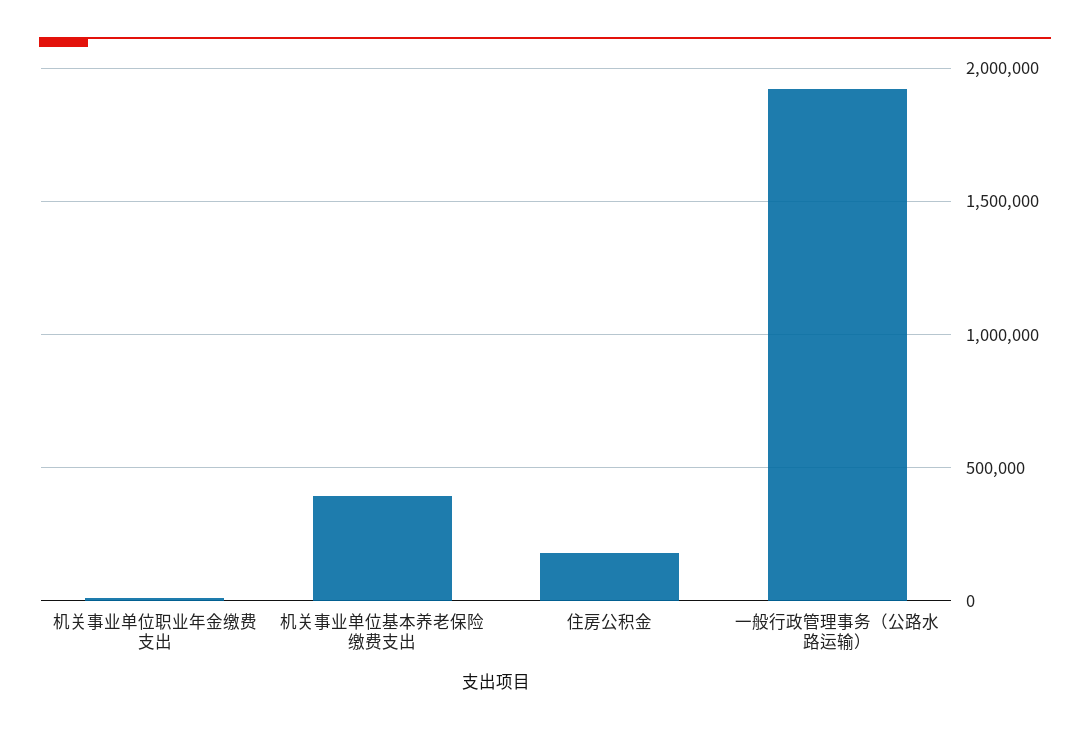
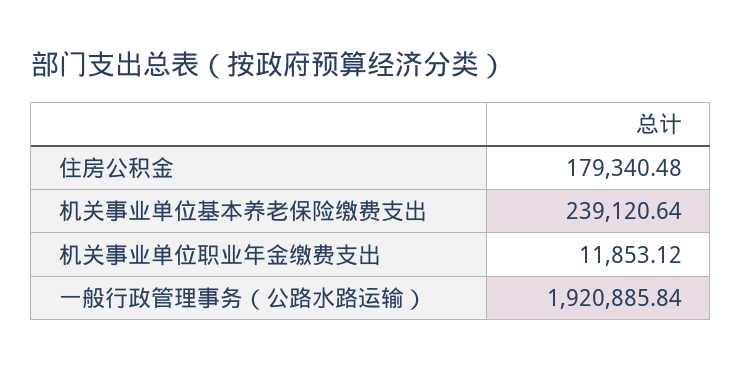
  {
    "机关事业单位职业年金缴费支出": 11853.12,
-   "机关事业单位基本养老保险缴费支出": 400000,
+   "机关事业单位基本养老保险缴费支出": 239120.64,
    "住房公积金": 179340.48,
    "一般行政管理事务（公路水路运输）": 1920885.84
  }

